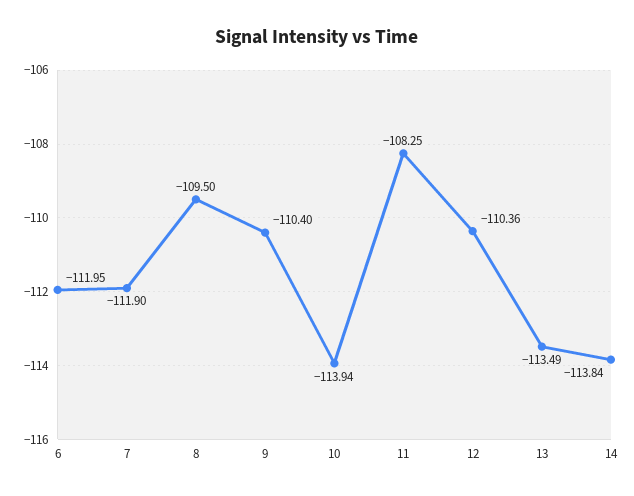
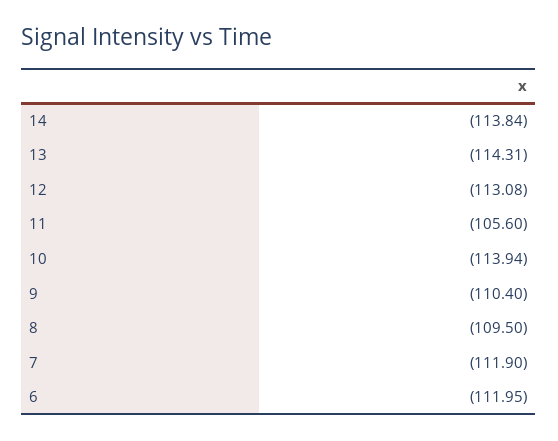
  {
    "6": -111.95,
    "7": -111.9,
    "8": -109.5,
    "9": -110.4,
    "10": -113.94,
-   "11": -108.25,
+   "11": -105.6,
-   "12": -110.36,
+   "12": -113.08,
-   "13": -113.49,
+   "13": -114.31,
    "14": -113.84
  }

